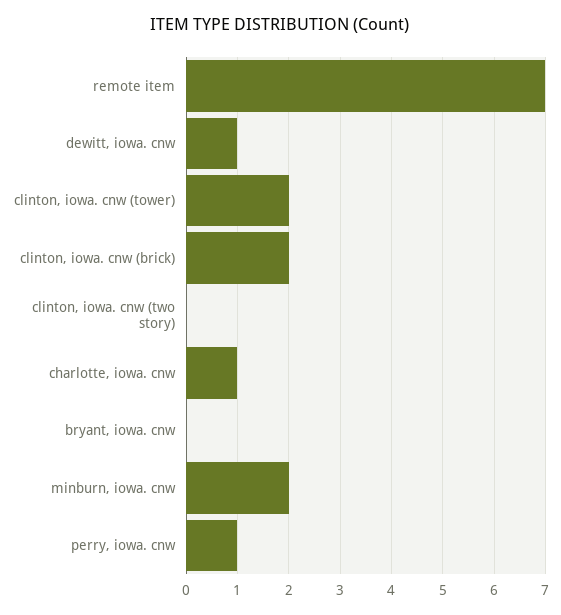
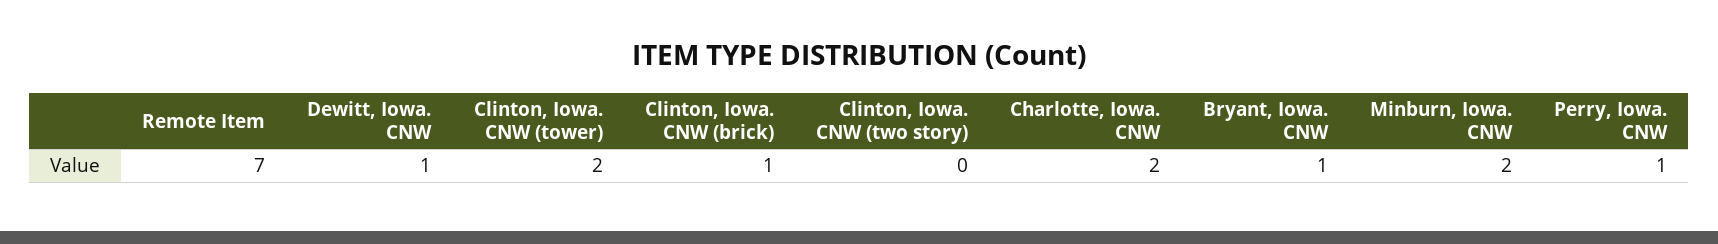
  {
    "remote item": 7,
    "dewitt, iowa. cnw": 1,
    "clinton, iowa. cnw (tower)": 2,
-   "clinton, iowa. cnw (brick)": 2,
+   "clinton, iowa. cnw (brick)": 1,
    "clinton, iowa. cnw (two story)": 0,
-   "charlotte, iowa. cnw": 1,
+   "charlotte, iowa. cnw": 2,
-   "bryant, iowa. cnw": 0,
+   "bryant, iowa. cnw": 1,
    "minburn, iowa. cnw": 2,
    "perry, iowa. cnw": 1
  }

